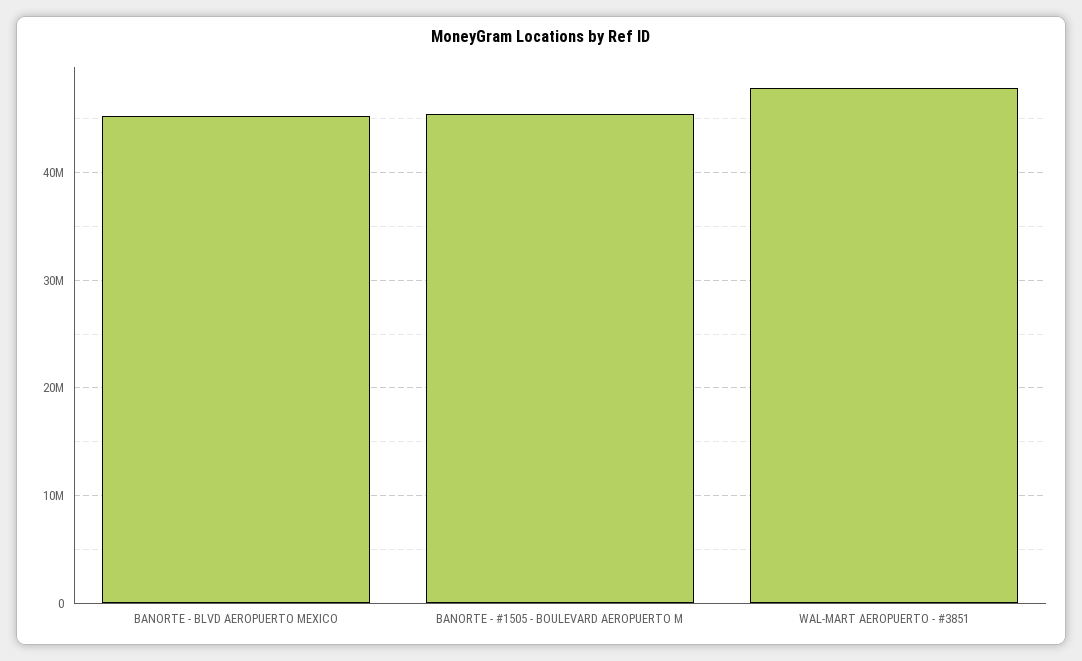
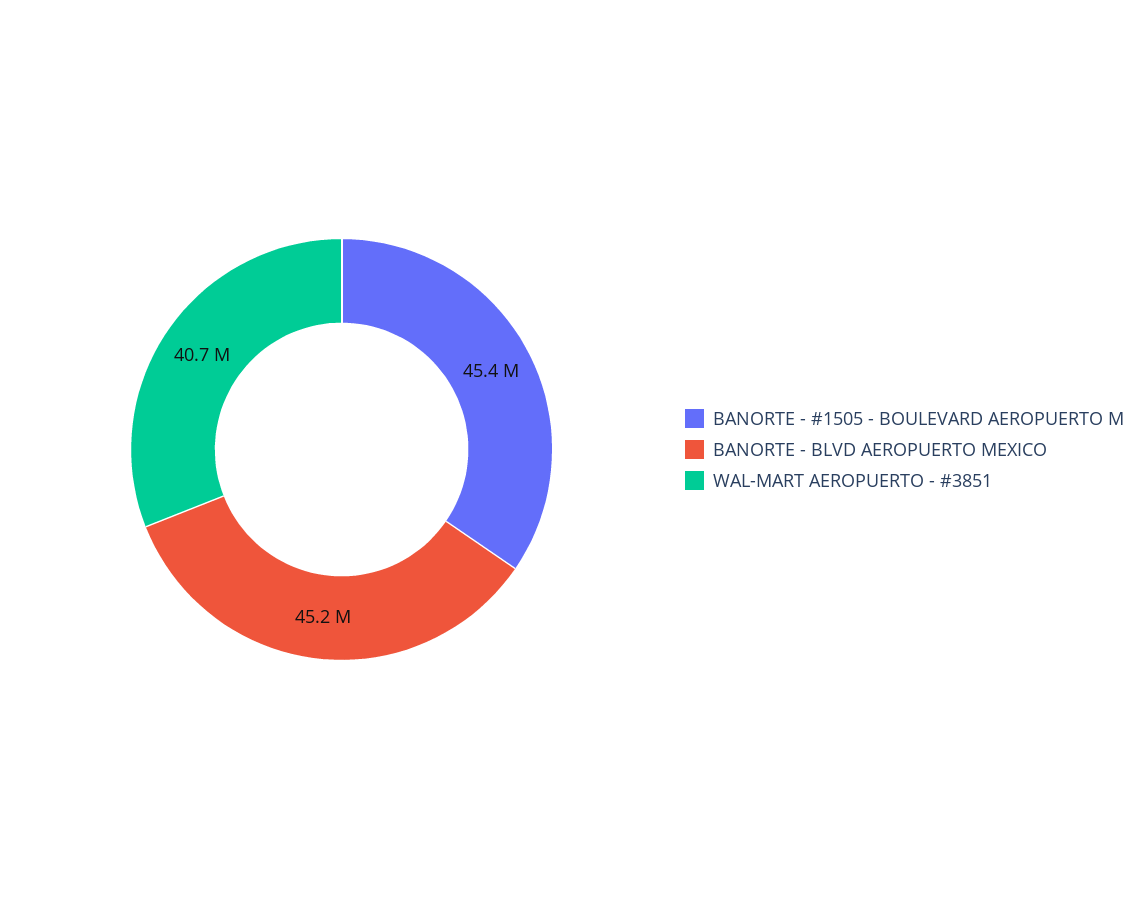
  {
    "BANORTE - BLVD AEROPUERTO MEXICO": 45200000,
    "BANORTE - #1505 - BOULEVARD AEROPUERTO M": 45400000,
-   "WAL-MART AEROPUERTO - #3851": 48000000
+   "WAL-MART AEROPUERTO - #3851": 40700000
  }

